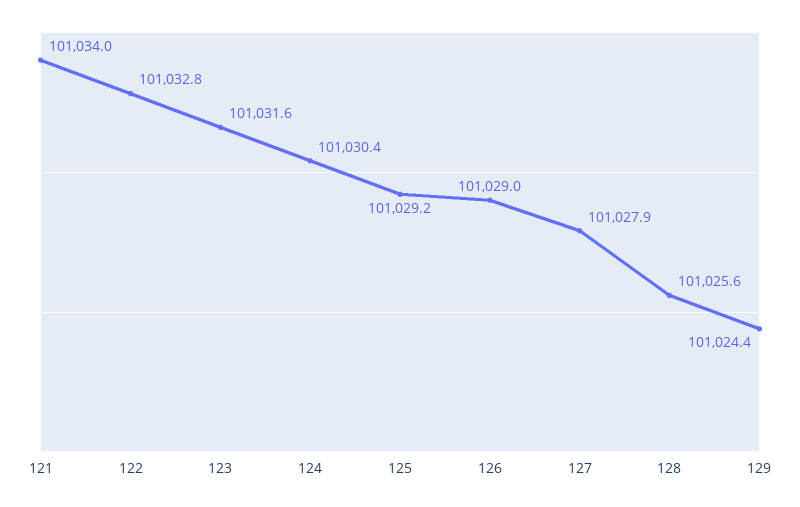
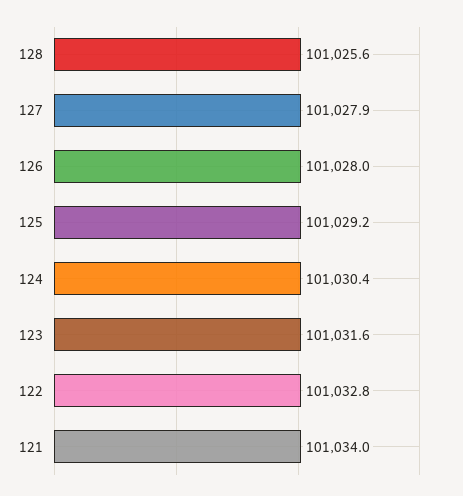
  {
    "121": 101034,
    "122": 101032.8,
    "123": 101031.6,
    "124": 101030.4,
    "125": 101029.2,
-   "126": 101029,
+   "126": 101028,
    "127": 101027.9,
-   "128": 101025.6,
+   "128": 101025.6
-   "129": 101024.4
  }

